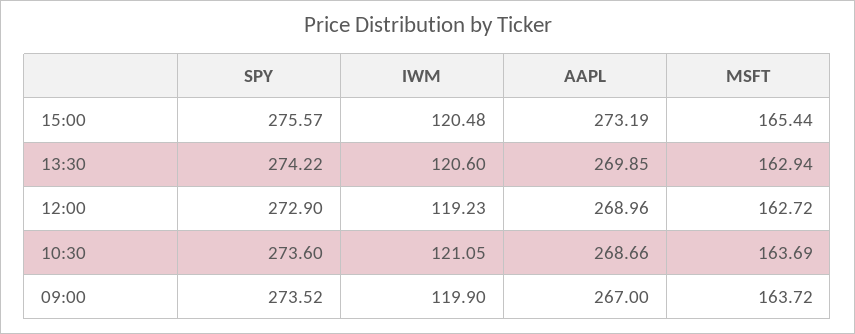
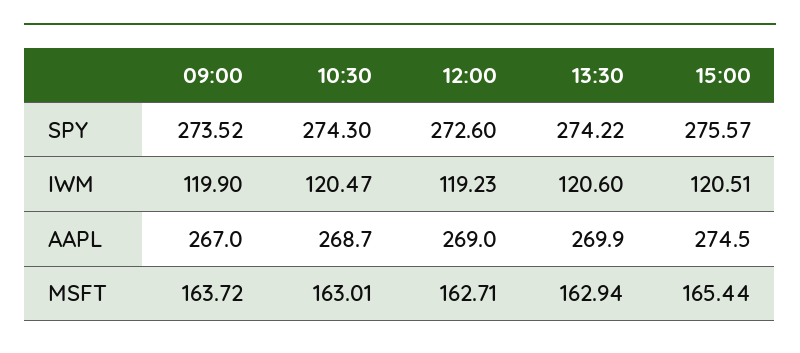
  {
    "SPY": {
      "15:00": 275.57,
      "13:30": 274.22,
-     "12:00": 272.9,
+     "12:00": 272.6,
-     "10:30": 273.6,
+     "10:30": 274.3,
      "09:00": 273.52
    },
    "IWM": {
-     "15:00": 120.48,
+     "15:00": 120.51,
      "13:30": 120.6,
      "12:00": 119.23,
-     "10:30": 121.05,
+     "10:30": 120.47,
      "09:00": 119.9
    },
    "AAPL": {
-     "15:00": 273.19,
+     "15:00": 274.5,
      "13:30": 269.85,
      "12:00": 268.96,
      "10:30": 268.66,
      "09:00": 267
    },
    "MSFT": {
      "15:00": 165.44,
      "13:30": 162.94,
-     "12:00": 162.72,
+     "12:00": 162.71,
-     "10:30": 163.69,
+     "10:30": 163.01,
      "09:00": 163.72
    }
  }

